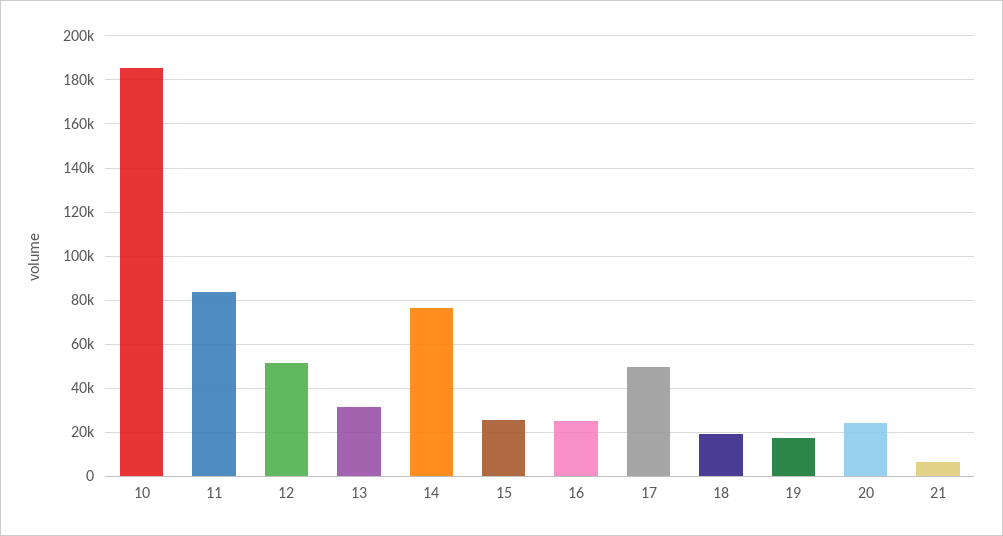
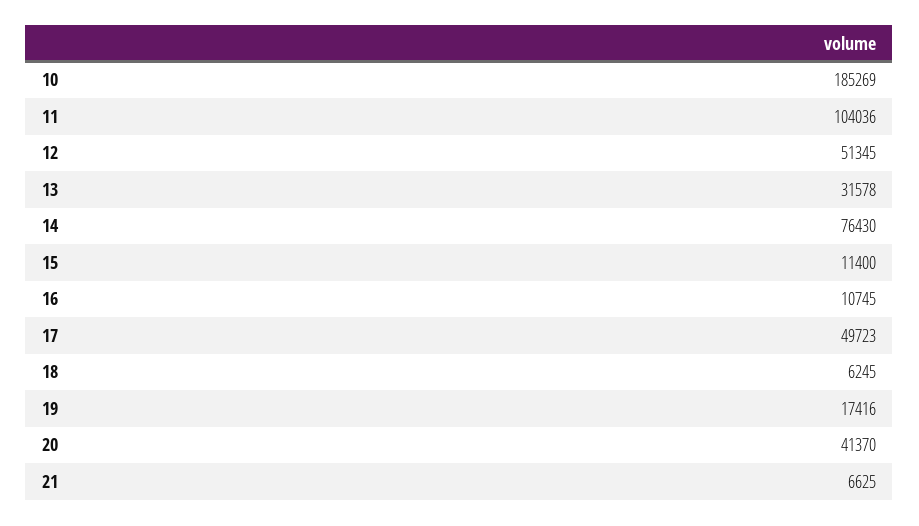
  {
    "10": 185269,
-   "11": 85000,
+   "11": 104036,
    "12": 51345,
    "13": 31578,
    "14": 76430,
-   "15": 25000,
+   "15": 11400,
-   "16": 25000,
+   "16": 10745,
    "17": 49723,
-   "18": 20000,
+   "18": 6245,
    "19": 17416,
-   "20": 25000,
+   "20": 41370,
    "21": 6625
  }

